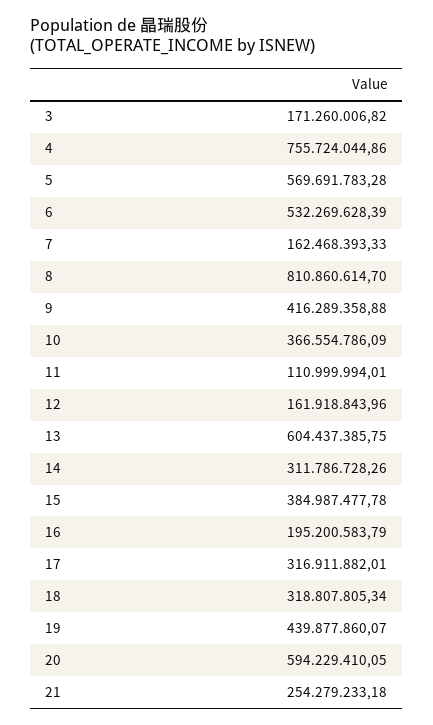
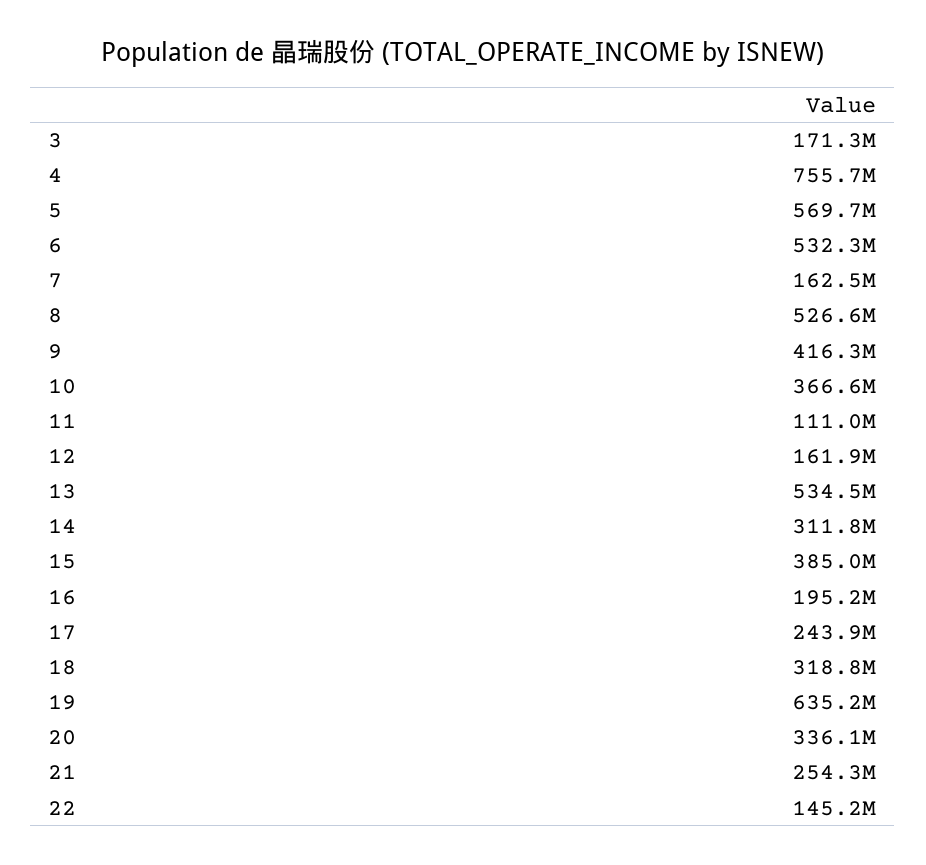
  {
    "3": 171260006.82,
    "4": 755724044.86,
    "5": 569691783.28,
    "6": 532269628.39,
    "7": 162468393.33,
-   "8": 810860614.7,
+   "8": 526600000,
    "9": 416289358.88,
    "10": 366554786.09,
    "11": 110999994.01,
    "12": 161918843.96,
-   "13": 604437385.75,
+   "13": 534500000,
    "14": 311786728.26,
    "15": 384987477.78,
    "16": 195200583.79,
-   "17": 316911882.01,
+   "17": 243900000,
    "18": 318807805.34,
-   "19": 439877860.07,
+   "19": 635200000,
-   "20": 594229410.05,
+   "20": 336100000,
-   "21": 254279233.18
+   "21": 254279233.18,
+   "22": 145200000
  }

